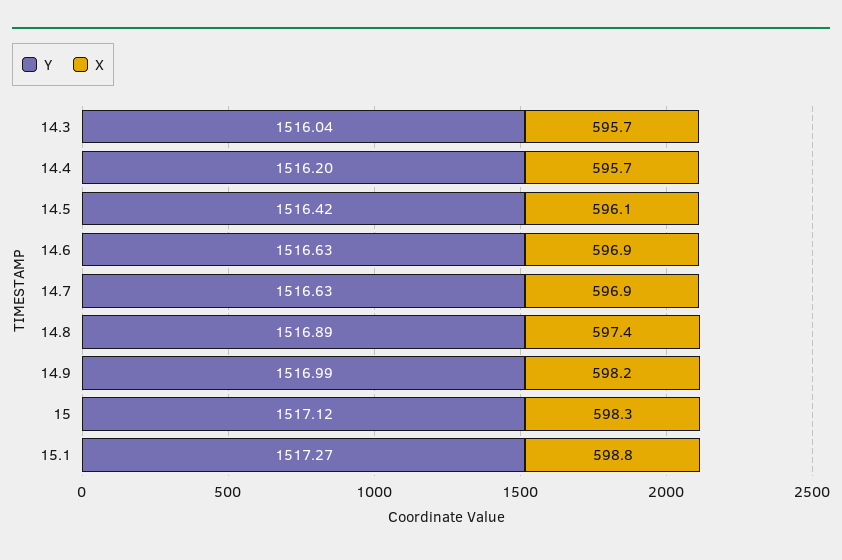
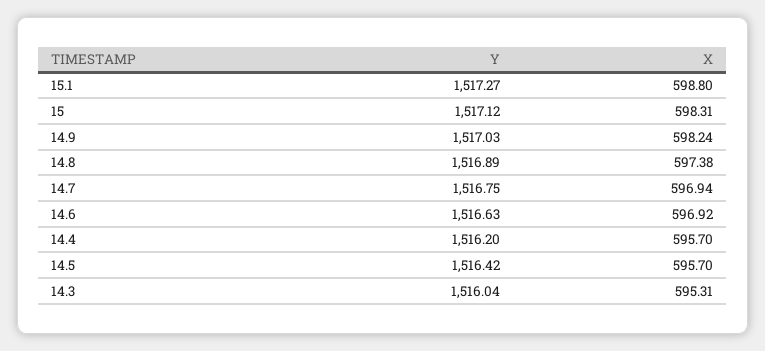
  {
    "Y": {
      "14.3": 1516.04,
      "14.4": 1516.2,
      "14.5": 1516.42,
      "14.6": 1516.63,
-     "14.7": 1516.63,
+     "14.7": 1516.75,
      "14.8": 1516.89,
-     "14.9": 1516.99,
+     "14.9": 1517.03,
      "15": 1517.12,
      "15.1": 1517.27
    },
    "X": {
-     "14.3": 595.7,
+     "14.3": 595.31,
      "14.4": 595.7,
-     "14.5": 596.1,
+     "14.5": 595.7,
      "14.6": 596.92,
      "14.7": 596.94,
      "14.8": 597.38,
      "14.9": 598.24,
      "15": 598.31,
      "15.1": 598.8
    }
  }

